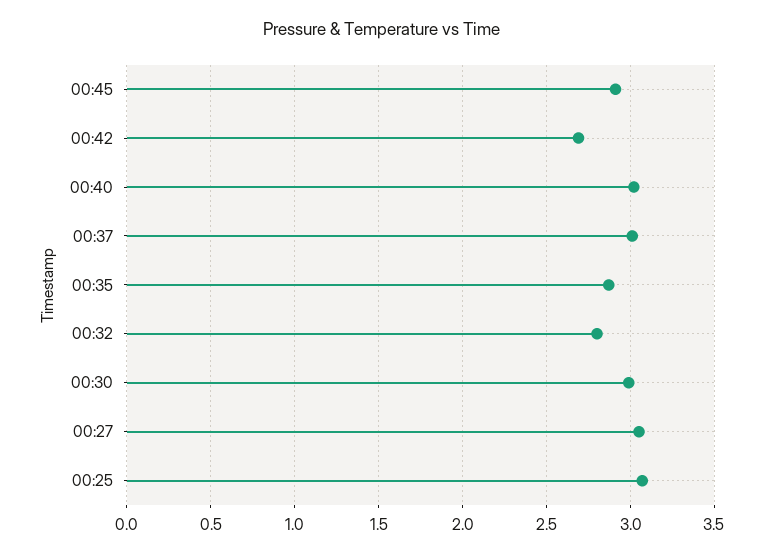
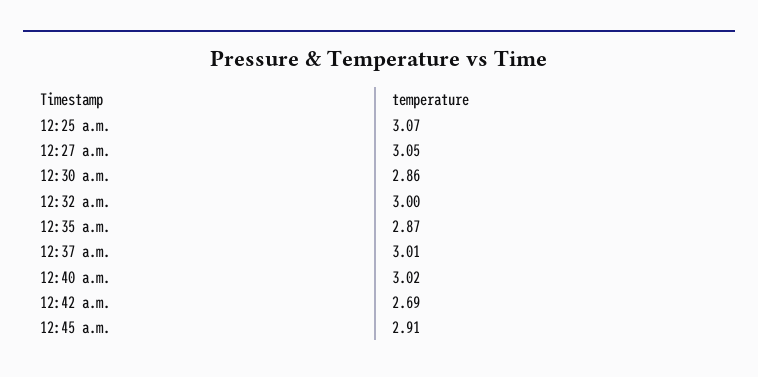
  {
    "00:45": 2.91,
    "00:42": 2.69,
    "00:40": 3.02,
    "00:37": 3.01,
    "00:35": 2.87,
-   "00:32": 2.8,
+   "00:32": 3,
-   "00:30": 3,
+   "00:30": 2.86,
    "00:27": 3.05,
    "00:25": 3.07
  }

